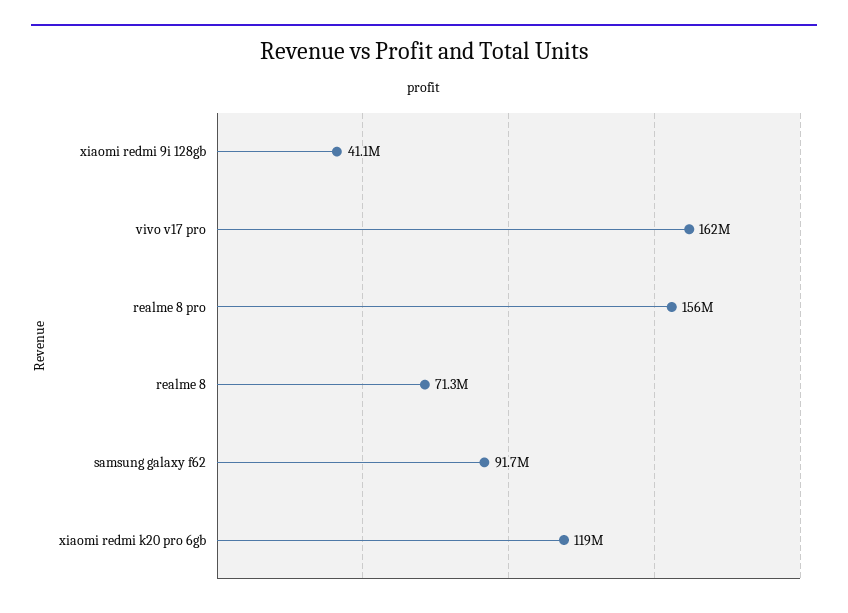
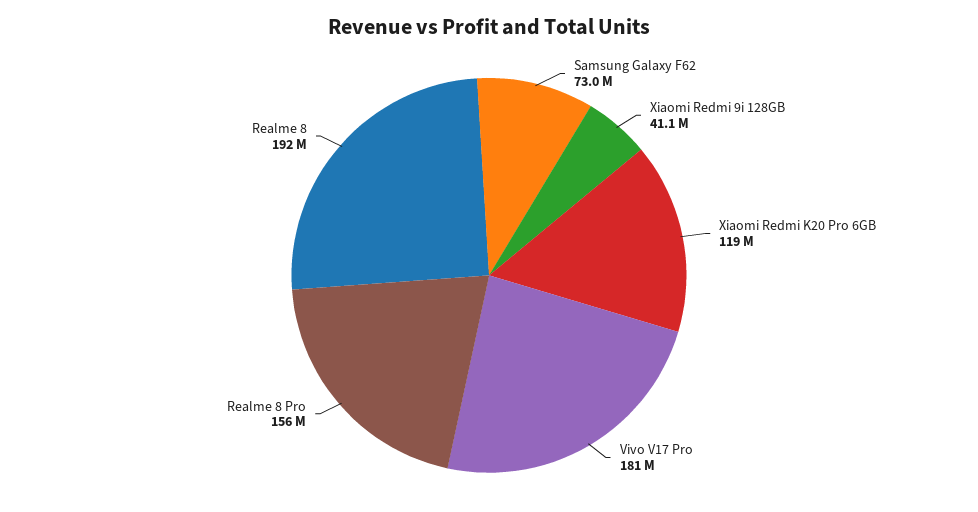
  {
    "xiaomi redmi 9i 128gb": 41100000,
-   "vivo v17 pro": 162000000,
+   "vivo v17 pro": 181000000,
    "realme 8 pro": 156000000,
-   "realme 8": 71300000,
+   "realme 8": 192000000,
-   "samsung galaxy f62": 91700000,
+   "samsung galaxy f62": 73000000,
    "xiaomi redmi k20 pro 6gb": 119000000
  }

